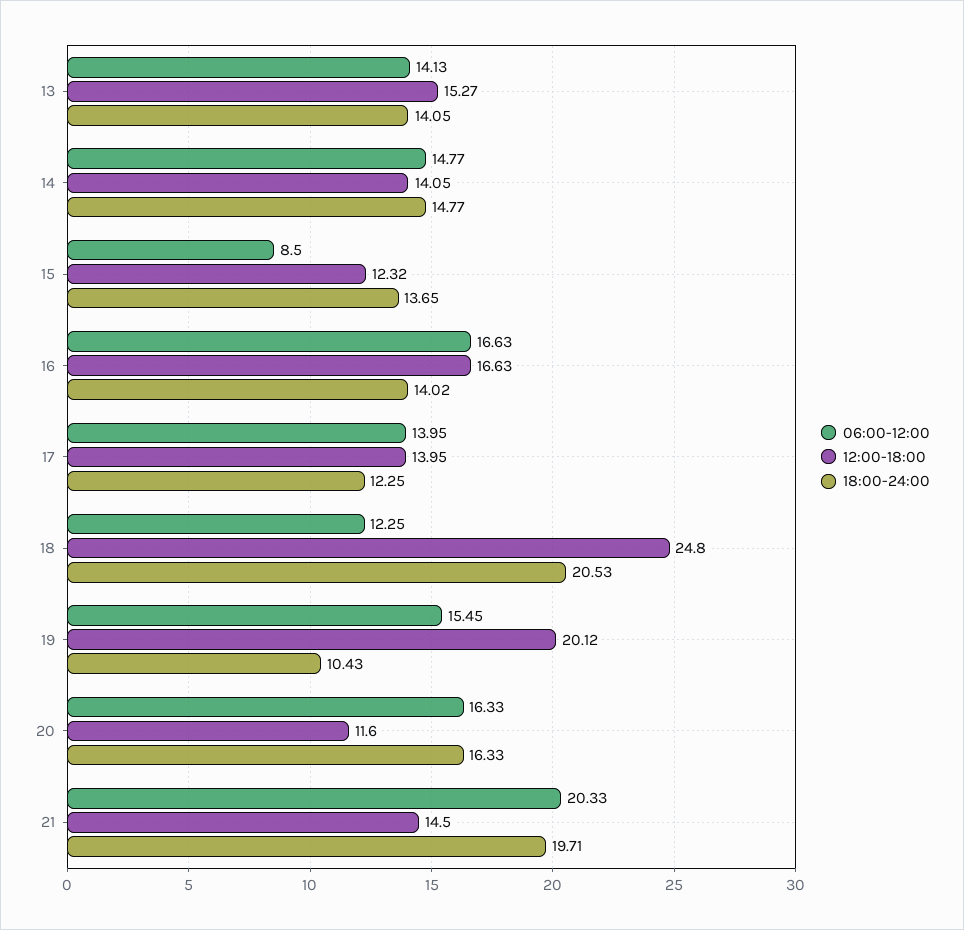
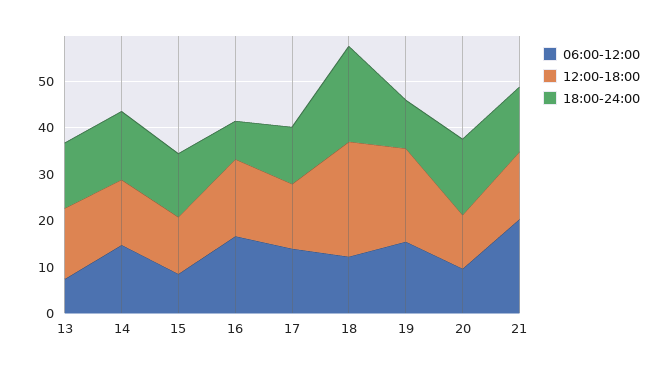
  {
    "06:00-12:00": {
-     "13": 14.13,
+     "13": 8,
      "14": 14.77,
      "15": 8.5,
      "16": 16.63,
      "17": 13.95,
      "18": 12.25,
      "19": 15.45,
-     "20": 16.33,
+     "20": 10,
      "21": 20.33
    },
    "12:00-18:00": {
      "13": 15.27,
      "14": 14.05,
      "15": 12.32,
      "16": 16.63,
      "17": 13.95,
      "18": 24.8,
      "19": 20.12,
      "20": 11.6,
      "21": 14.5
    },
    "18:00-24:00": {
      "13": 14.05,
      "14": 14.77,
      "15": 13.65,
-     "16": 14.02,
+     "16": 8,
      "17": 12.25,
      "18": 20.53,
      "19": 10.43,
      "20": 16.33,
-     "21": 19.71
+     "21": 14
    }
  }

